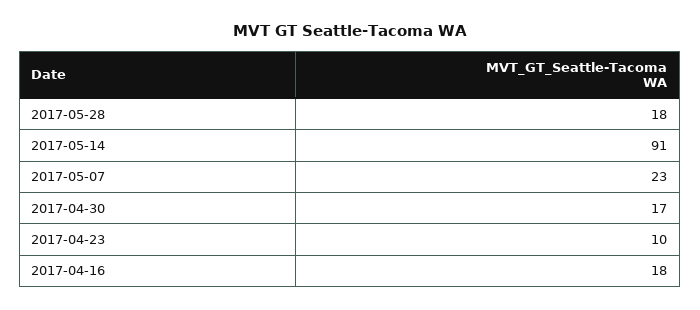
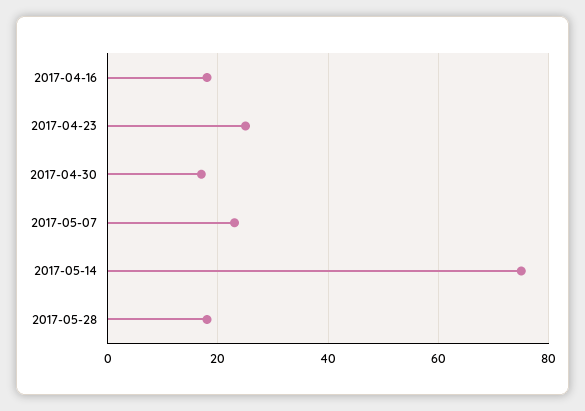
  {
    "2017-05-28": 18,
-   "2017-05-14": 91,
+   "2017-05-14": 75,
    "2017-05-07": 23,
    "2017-04-30": 17,
-   "2017-04-23": 10,
+   "2017-04-23": 25,
    "2017-04-16": 18
  }

